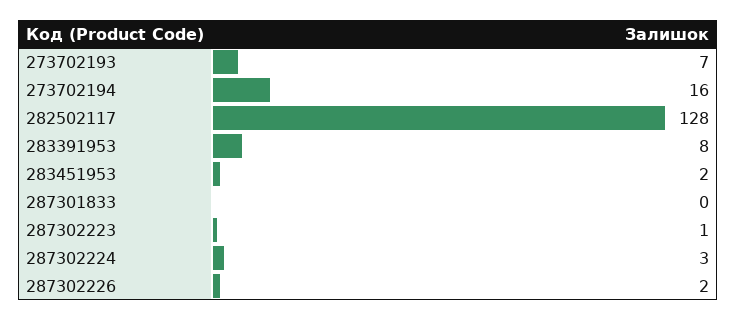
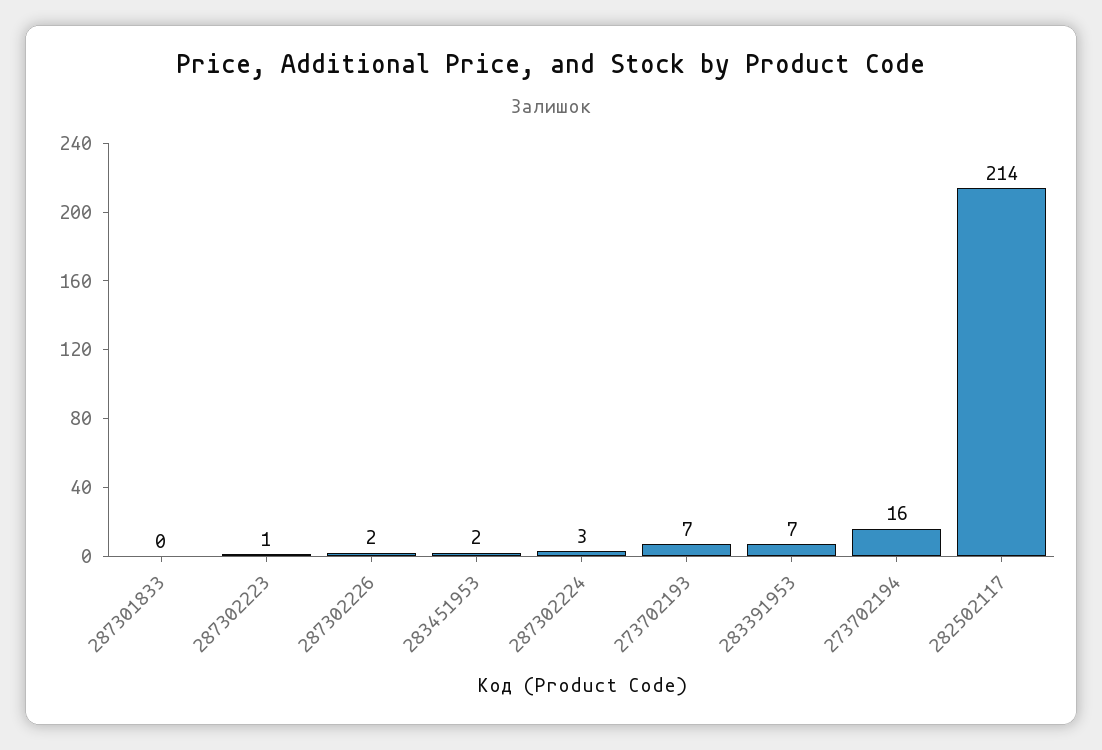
  {
    "273702193": 7,
    "273702194": 16,
-   "282502117": 128,
+   "282502117": 214,
-   "283391953": 8,
+   "283391953": 7,
    "283451953": 2,
    "287301833": 0,
    "287302223": 1,
    "287302224": 3,
    "287302226": 2
  }

